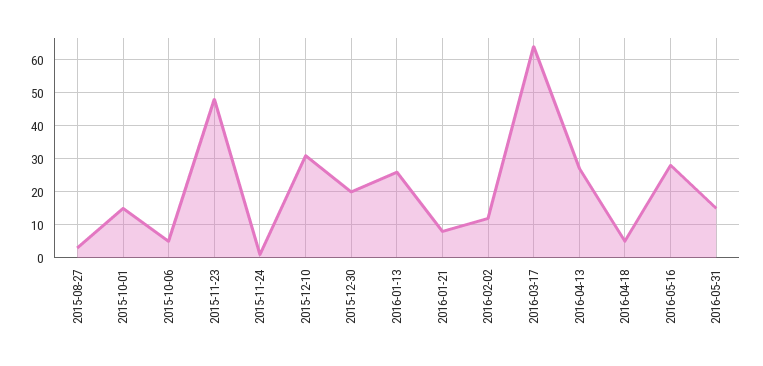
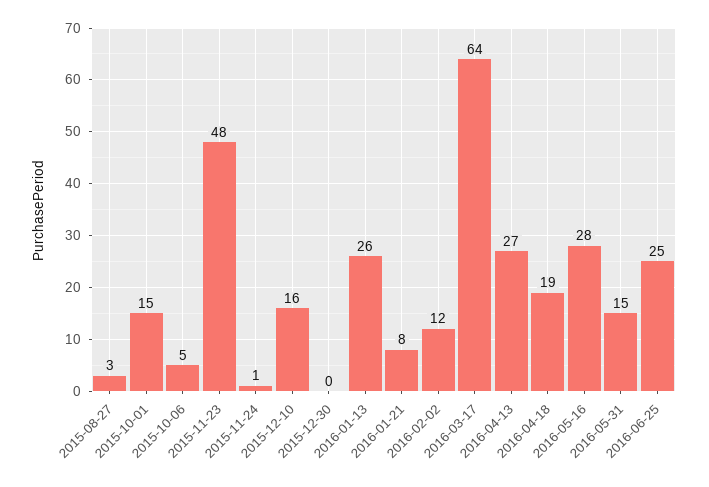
  {
    "2015-08-27": 3,
    "2015-10-01": 15,
    "2015-10-06": 5,
    "2015-11-23": 48,
    "2015-11-24": 1,
-   "2015-12-10": 30,
+   "2015-12-10": 16,
-   "2015-12-30": 20,
+   "2015-12-30": 0,
    "2016-01-13": 26,
    "2016-01-21": 8,
    "2016-02-02": 12,
    "2016-03-17": 64,
    "2016-04-13": 27,
-   "2016-04-18": 5,
+   "2016-04-18": 19,
    "2016-05-16": 28,
-   "2016-05-31": 15
+   "2016-05-31": 15,
+   "2016-06-25": 25
  }

